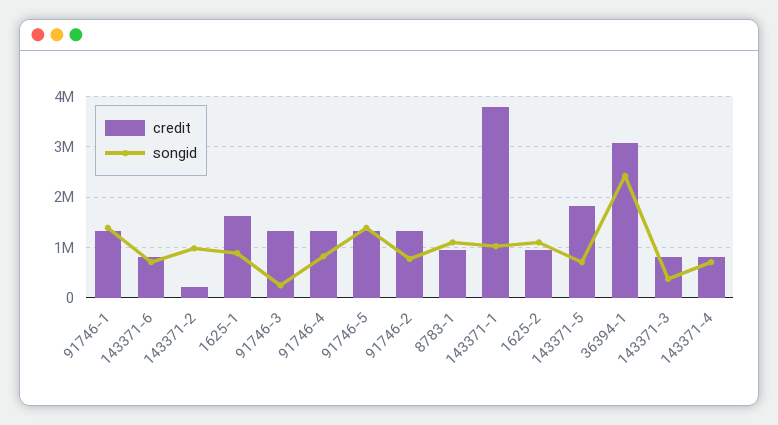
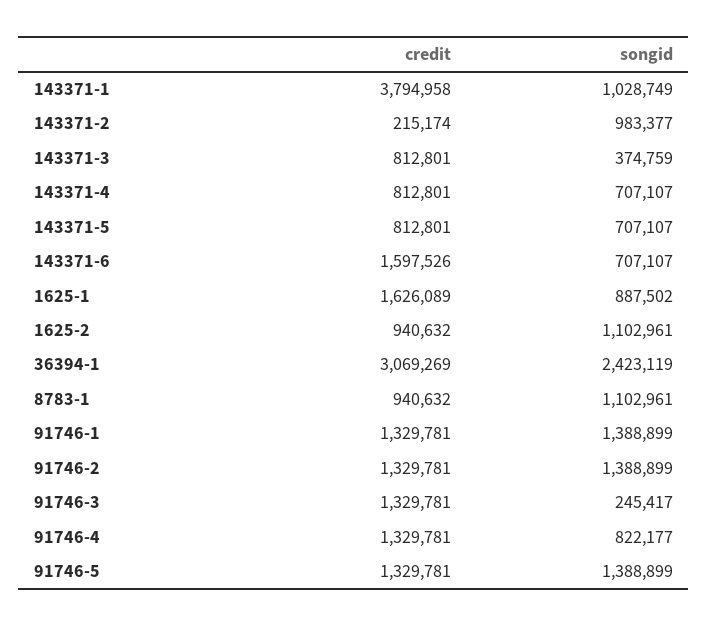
  {
    "credit": {
      "91746-1": 1329781,
-     "143371-6": 800000,
+     "143371-6": 1597526,
      "143371-2": 215174,
      "1625-1": 1626089,
      "91746-3": 1329781,
      "91746-4": 1329781,
      "91746-5": 1329781,
      "91746-2": 1329781,
      "8783-1": 940632,
      "143371-1": 3794958,
      "1625-2": 940632,
-     "143371-5": 1800000,
+     "143371-5": 812801,
      "36394-1": 3069269,
      "143371-3": 812801,
      "143371-4": 812801
    },
    "songid": {
      "91746-1": 1388899,
      "143371-6": 707107,
      "143371-2": 983377,
      "1625-1": 887502,
      "91746-3": 245417,
      "91746-4": 822177,
      "91746-5": 1388899,
-     "91746-2": 800000,
+     "91746-2": 1388899,
      "8783-1": 1102961,
      "143371-1": 1028749,
      "1625-2": 1102961,
      "143371-5": 707107,
      "36394-1": 2423119,
      "143371-3": 374759,
      "143371-4": 707107
    }
  }

